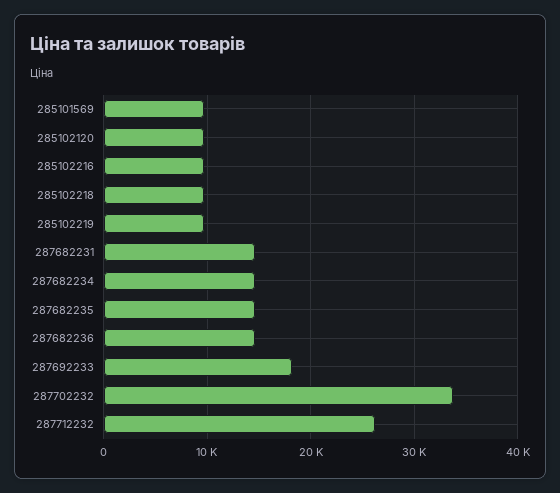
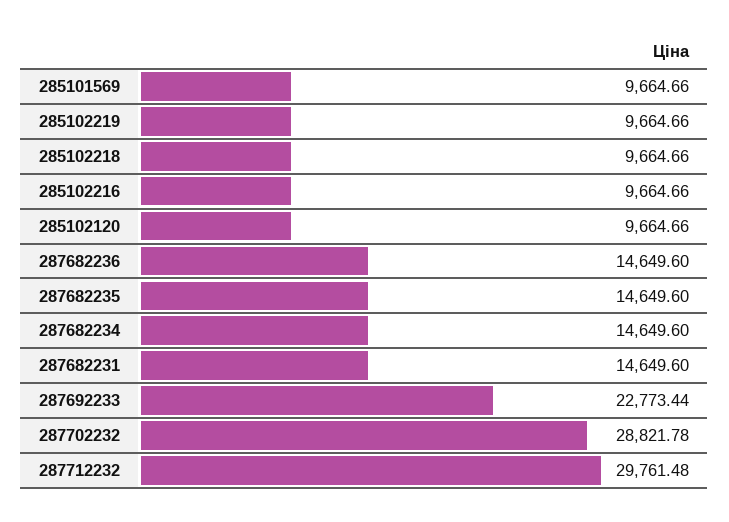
  {
    "285101569": 9664.66,
    "285102120": 9664.66,
    "285102216": 9664.66,
    "285102218": 9664.66,
    "285102219": 9664.66,
    "287682231": 14649.6,
    "287682234": 14649.6,
    "287682235": 14649.6,
    "287682236": 14649.6,
-   "287692233": 18000,
+   "287692233": 22773.44,
-   "287702232": 34000,
+   "287702232": 28821.78,
-   "287712232": 26000
+   "287712232": 29761.48
  }

